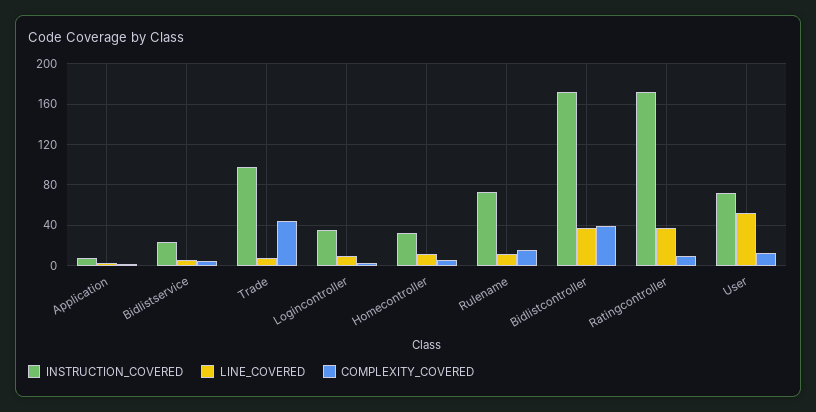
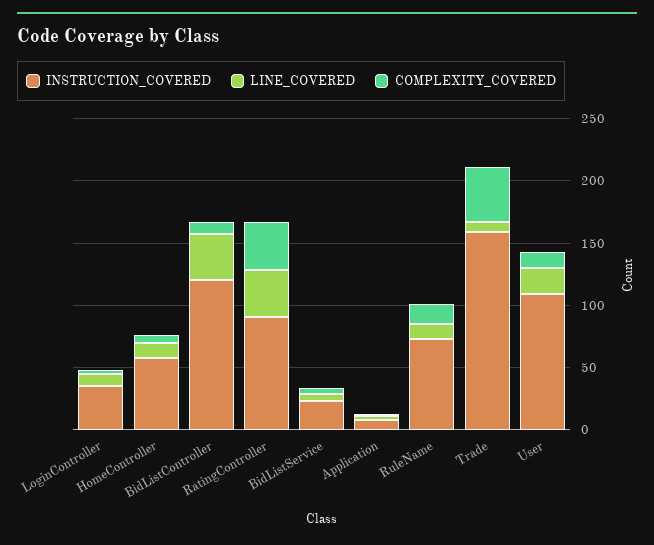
  {
    "INSTRUCTION_COVERED": {
      "Application": 10,
      "Bidlistservice": 20,
-     "Trade": 100,
+     "Trade": 160,
      "Logincontroller": 40,
-     "Homecontroller": 30,
+     "Homecontroller": 60,
      "Rulename": 70,
-     "Bidlistcontroller": 170,
+     "Bidlistcontroller": 120,
-     "Ratingcontroller": 170,
+     "Ratingcontroller": 90,
-     "User": 70
+     "User": 110
    },
    "LINE_COVERED": {
      "Application": 0,
      "Bidlistservice": 10,
      "Trade": 10,
      "Logincontroller": 10,
      "Homecontroller": 10,
      "Rulename": 10,
      "Bidlistcontroller": 40,
      "Ratingcontroller": 40,
-     "User": 50
+     "User": 20
    },
    "COMPLEXITY_COVERED": {
      "Application": 0,
      "Bidlistservice": 10,
      "Trade": 40,
      "Logincontroller": 0,
      "Homecontroller": 10,
      "Rulename": 20,
-     "Bidlistcontroller": 40,
+     "Bidlistcontroller": 10,
-     "Ratingcontroller": 10,
+     "Ratingcontroller": 40,
      "User": 10
    }
  }

